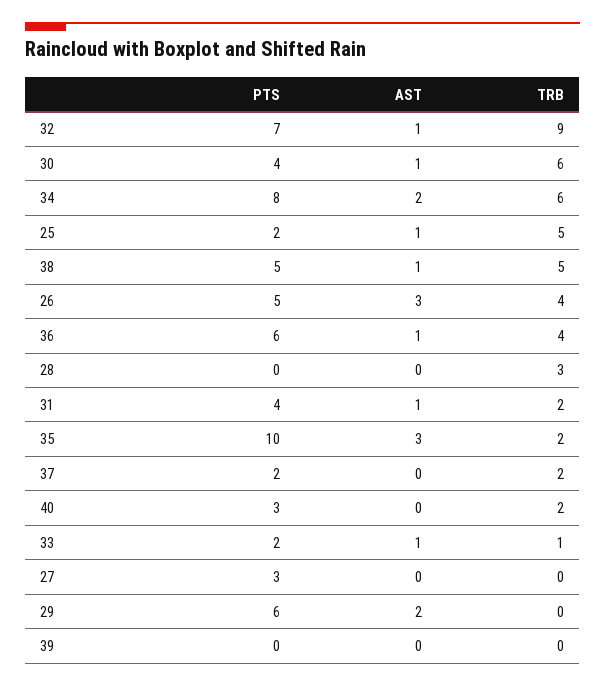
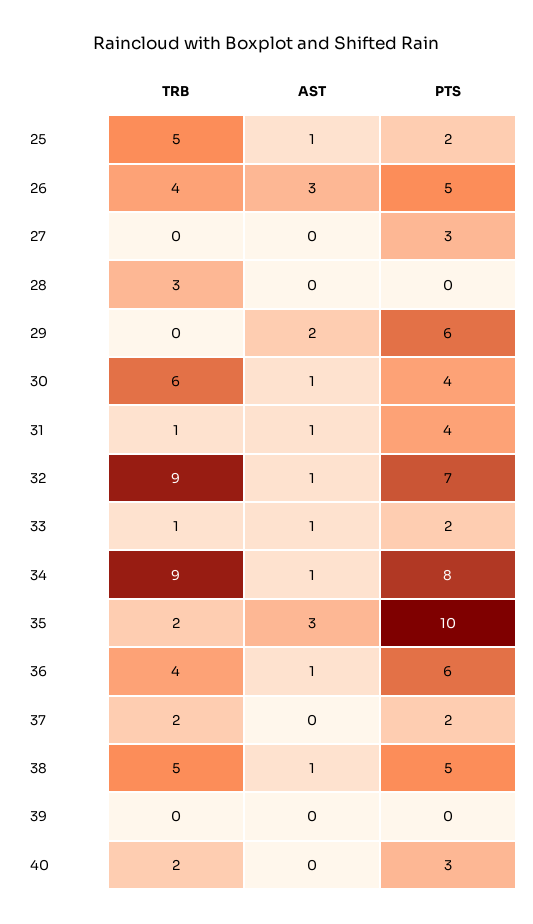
  {
    "PTS": {
      "32": 7,
      "30": 4,
      "34": 8,
      "25": 2,
      "38": 5,
      "26": 5,
      "36": 6,
      "28": 0,
      "31": 4,
      "35": 10,
      "37": 2,
      "40": 3,
      "33": 2,
      "27": 3,
      "29": 6,
      "39": 0
    },
    "AST": {
      "32": 1,
      "30": 1,
-     "34": 2,
+     "34": 1,
      "25": 1,
      "38": 1,
      "26": 3,
      "36": 1,
      "28": 0,
      "31": 1,
      "35": 3,
      "37": 0,
      "40": 0,
      "33": 1,
      "27": 0,
      "29": 2,
      "39": 0
    },
    "TRB": {
      "32": 9,
      "30": 6,
-     "34": 6,
+     "34": 9,
      "25": 5,
      "38": 5,
      "26": 4,
      "36": 4,
      "28": 3,
-     "31": 2,
+     "31": 1,
      "35": 2,
      "37": 2,
      "40": 2,
      "33": 1,
      "27": 0,
      "29": 0,
      "39": 0
    }
  }

